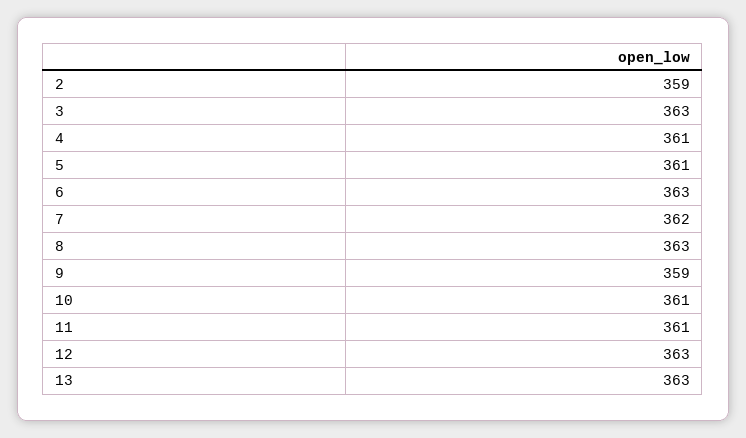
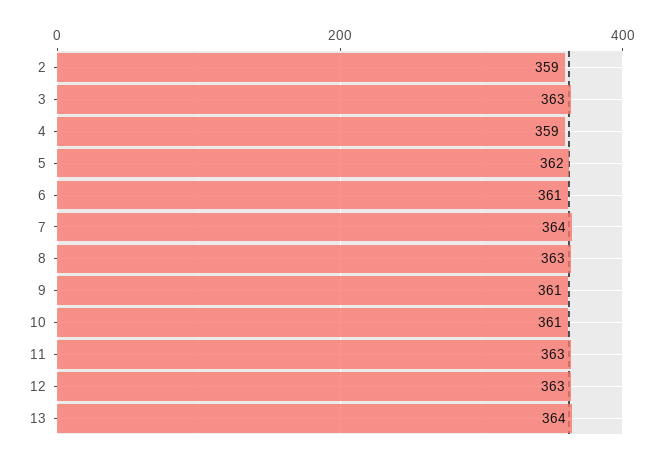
  {
    "2": 359,
    "3": 363,
-   "4": 361,
+   "4": 359,
-   "5": 361,
+   "5": 362,
-   "6": 363,
+   "6": 361,
-   "7": 362,
+   "7": 364,
    "8": 363,
-   "9": 359,
+   "9": 361,
    "10": 361,
-   "11": 361,
+   "11": 363,
    "12": 363,
-   "13": 363
+   "13": 364
  }

